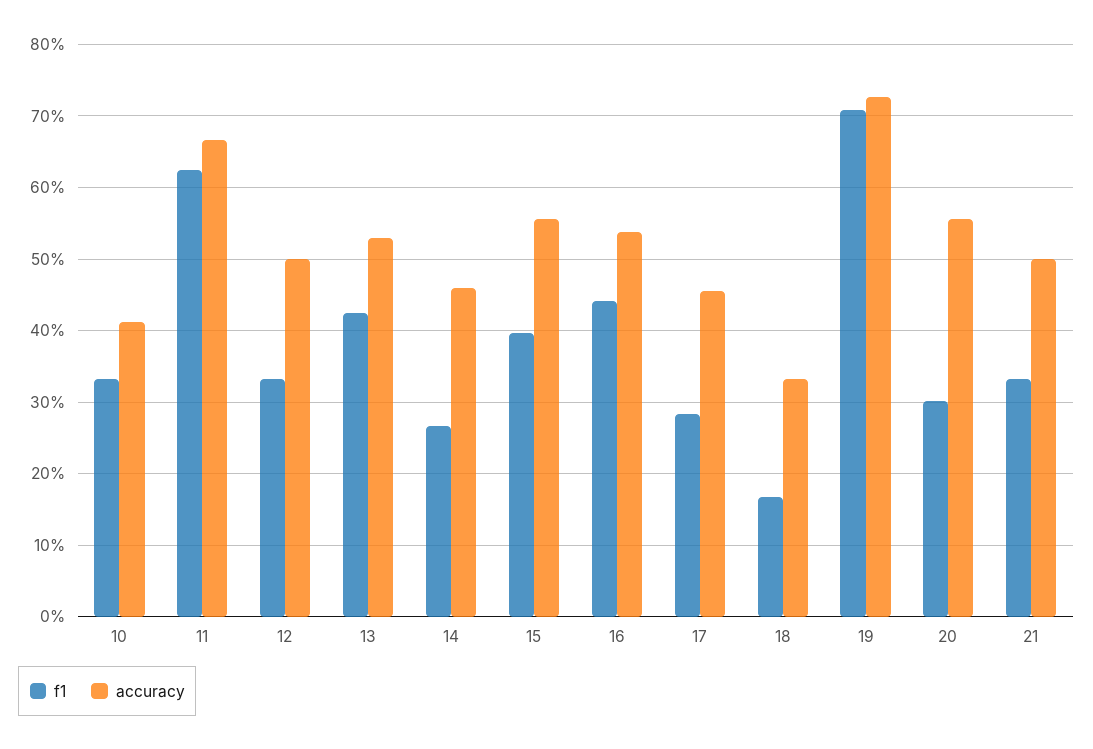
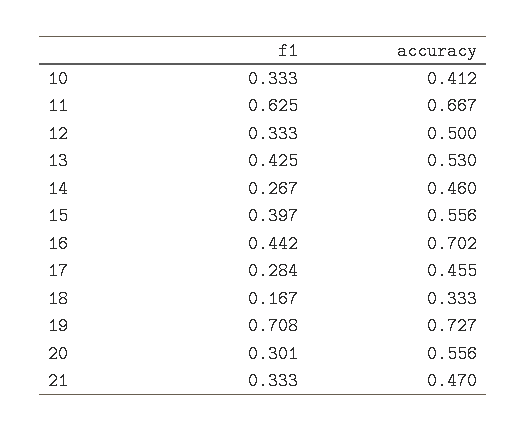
  {
    "f1": {
      "10": 0.333,
      "11": 0.625,
      "12": 0.333,
      "13": 0.425,
      "14": 0.267,
      "15": 0.397,
      "16": 0.442,
      "17": 0.284,
      "18": 0.167,
      "19": 0.708,
      "20": 0.301,
      "21": 0.333
    },
    "accuracy": {
      "10": 0.412,
      "11": 0.667,
      "12": 0.5,
      "13": 0.53,
      "14": 0.46,
      "15": 0.556,
-     "16": 0.54,
+     "16": 0.702,
      "17": 0.455,
      "18": 0.333,
      "19": 0.727,
      "20": 0.556,
-     "21": 0.5
+     "21": 0.47
    }
  }

